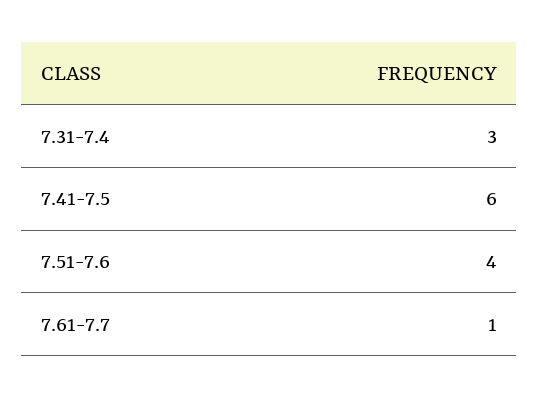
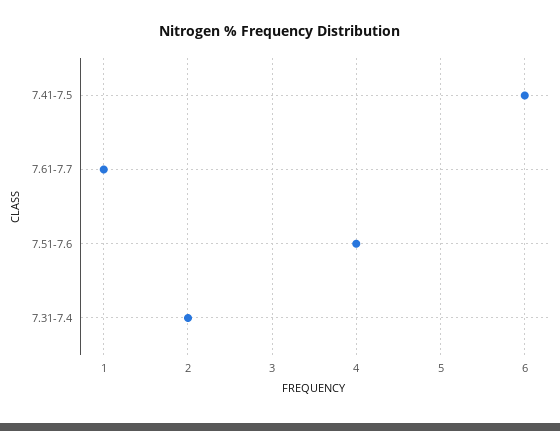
  {
-   "7.31-7.4": 3,
+   "7.31-7.4": 2,
    "7.41-7.5": 6,
    "7.51-7.6": 4,
    "7.61-7.7": 1
  }

